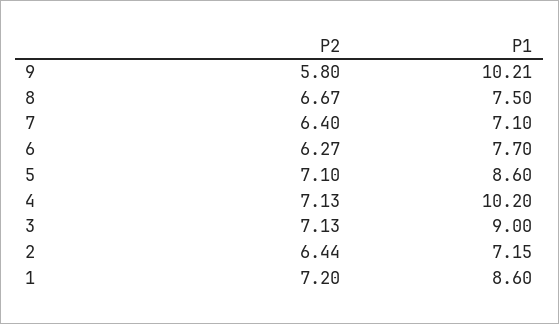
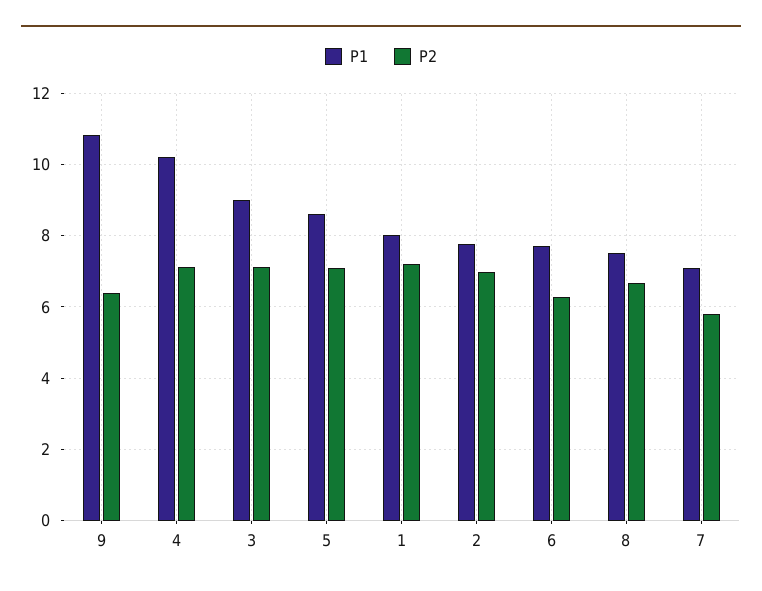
  {
    "P2": {
-     "9": 5.8,
+     "9": 6.4,
      "8": 6.67,
-     "7": 6.4,
+     "7": 5.8,
      "6": 6.27,
      "5": 7.1,
      "4": 7.13,
      "3": 7.13,
-     "2": 6.44,
+     "2": 7,
      "1": 7.2
    },
    "P1": {
-     "9": 10.21,
+     "9": 10.8,
      "8": 7.5,
      "7": 7.1,
      "6": 7.7,
      "5": 8.6,
      "4": 10.2,
      "3": 9,
-     "2": 7.15,
+     "2": 7.8,
-     "1": 8.6
+     "1": 8
    }
  }

